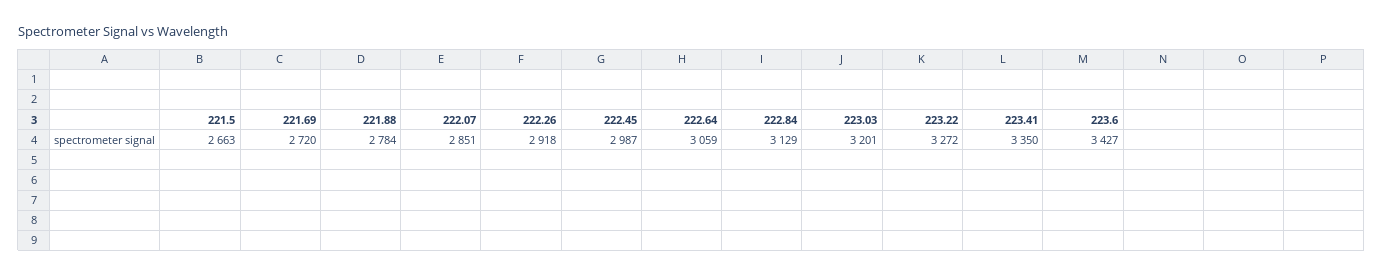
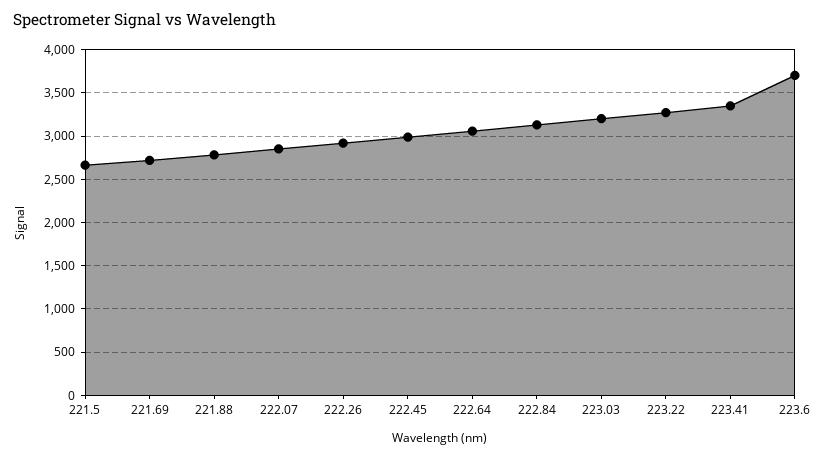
  {
    "221.5": 2663,
    "221.69": 2720,
    "221.88": 2784,
    "222.07": 2851,
    "222.26": 2918,
    "222.45": 2987,
    "222.64": 3059,
    "222.84": 3129,
    "223.03": 3201,
    "223.22": 3272,
    "223.41": 3350,
-   "223.6": 3427
+   "223.6": 3700
  }

